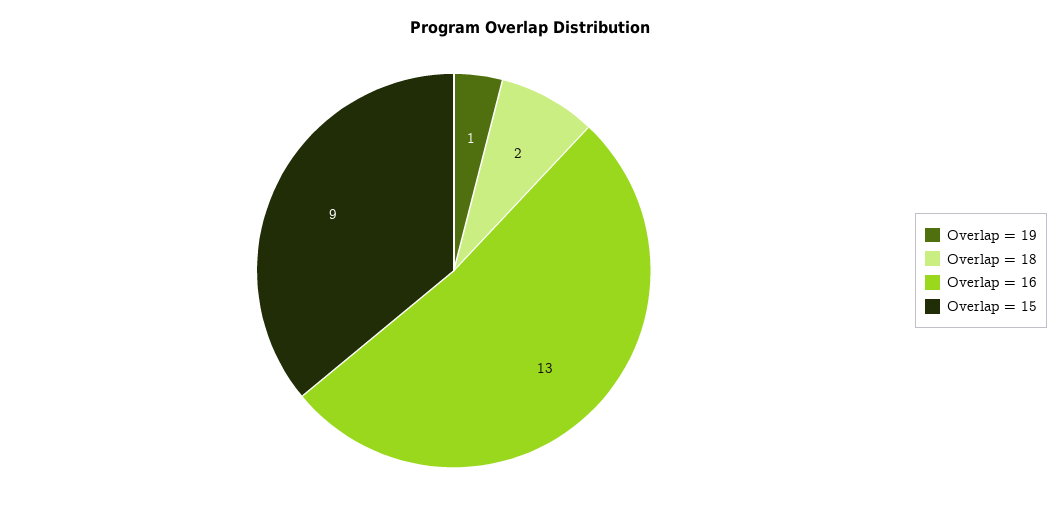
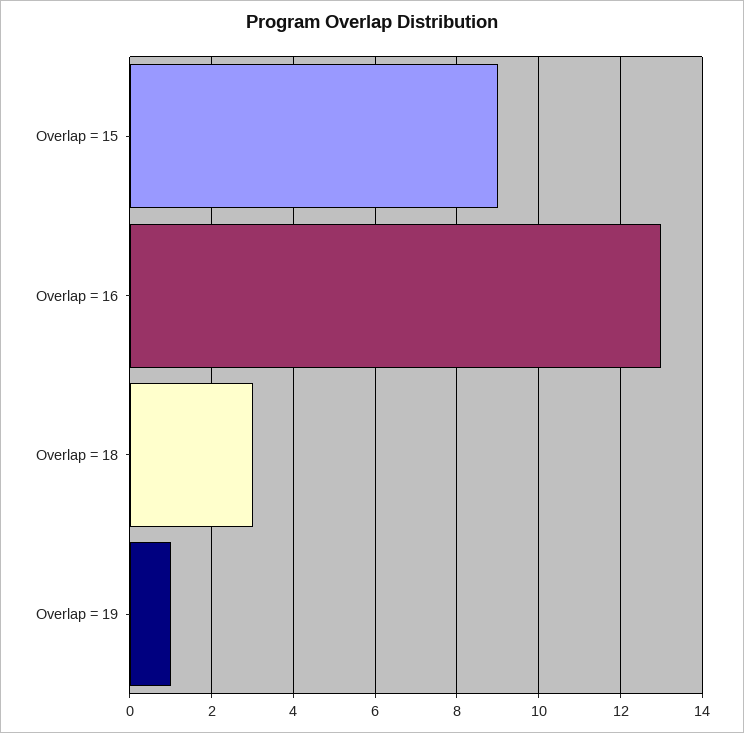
  {
    "Overlap = 19": 1,
-   "Overlap = 18": 2,
+   "Overlap = 18": 3,
    "Overlap = 16": 13,
    "Overlap = 15": 9
  }

